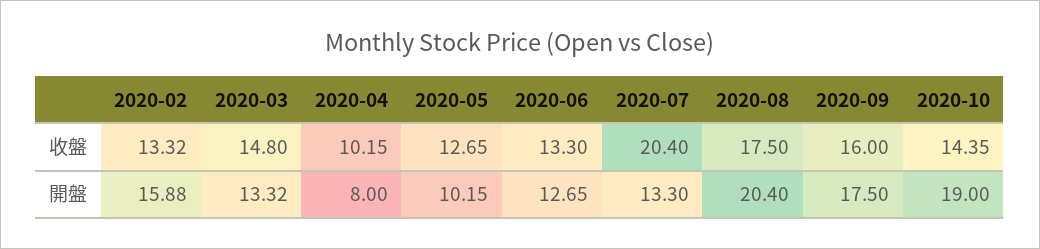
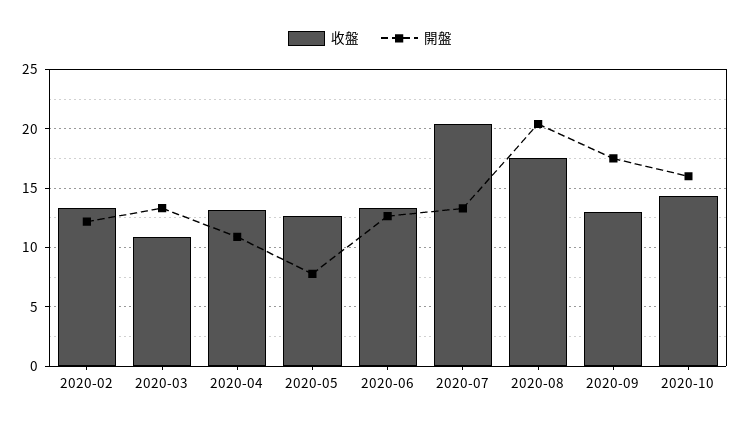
  {
    "收盤": {
      "2020-02": 13.32,
-     "2020-03": 14.8,
+     "2020-03": 11,
-     "2020-04": 10.15,
+     "2020-04": 13,
      "2020-05": 12.65,
      "2020-06": 13.3,
      "2020-07": 20.4,
      "2020-08": 17.5,
-     "2020-09": 16,
+     "2020-09": 13,
      "2020-10": 14.35
    },
    "開盤": {
-     "2020-02": 15.88,
+     "2020-02": 12,
      "2020-03": 13.32,
-     "2020-04": 8,
+     "2020-04": 11,
-     "2020-05": 10.15,
+     "2020-05": 8,
      "2020-06": 12.65,
      "2020-07": 13.3,
      "2020-08": 20.4,
      "2020-09": 17.5,
-     "2020-10": 19
+     "2020-10": 16
    }
  }

